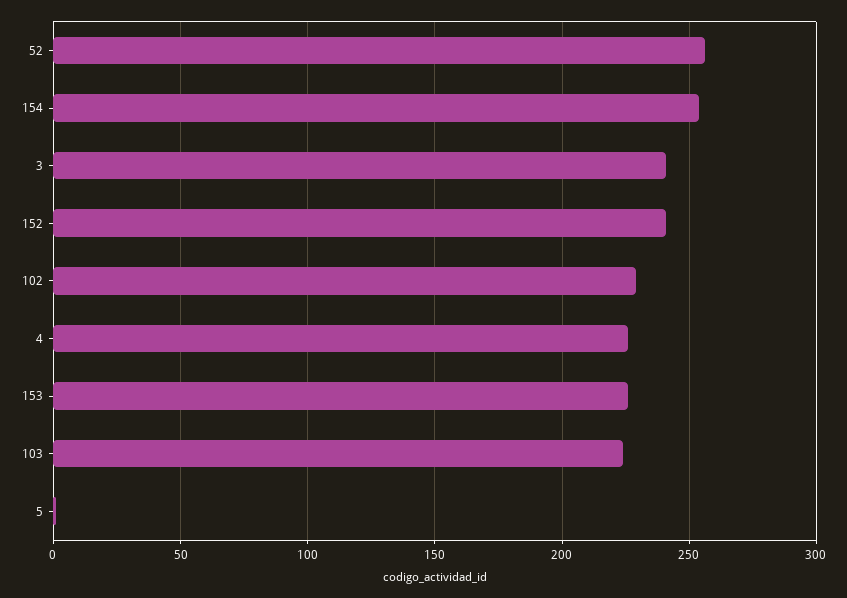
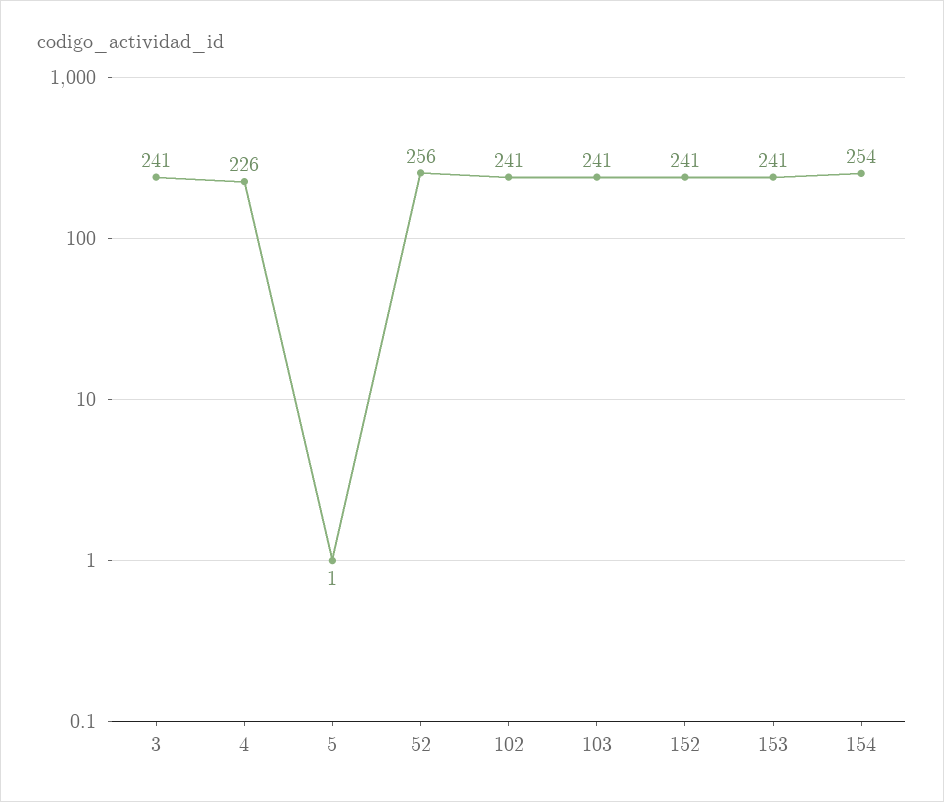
  {
    "52": 256,
    "154": 254,
    "3": 241,
    "152": 241,
-   "102": 230,
+   "102": 241,
    "4": 226,
-   "153": 225,
+   "153": 241,
-   "103": 225,
+   "103": 241,
    "5": 1
  }

